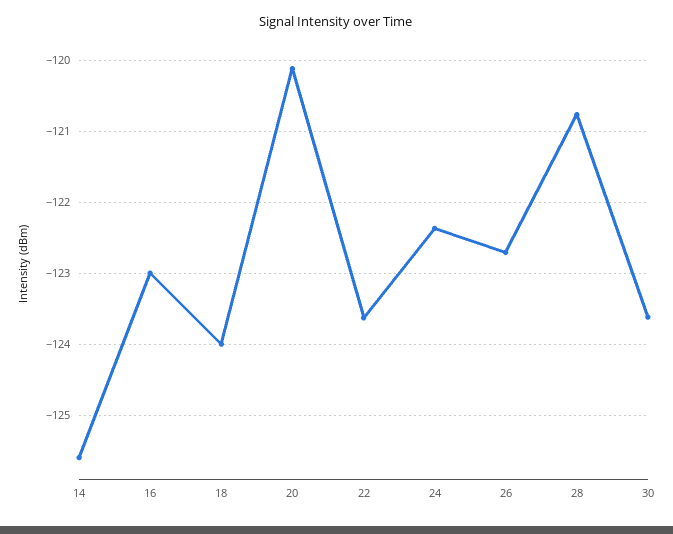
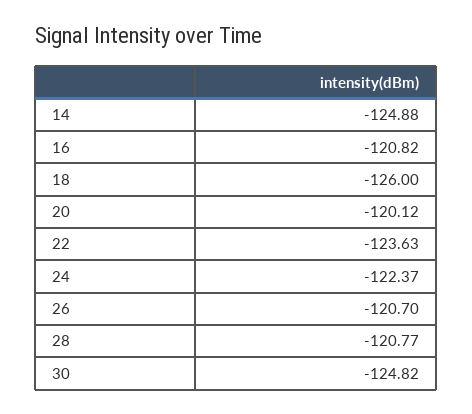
  {
-   "14": -125.6,
+   "14": -124.88,
-   "16": -123,
+   "16": -120.82,
-   "18": -124,
+   "18": -126,
    "20": -120.12,
    "22": -123.63,
    "24": -122.37,
-   "26": -122.7,
+   "26": -120.7,
    "28": -120.77,
-   "30": -123.6
+   "30": -124.82
  }

